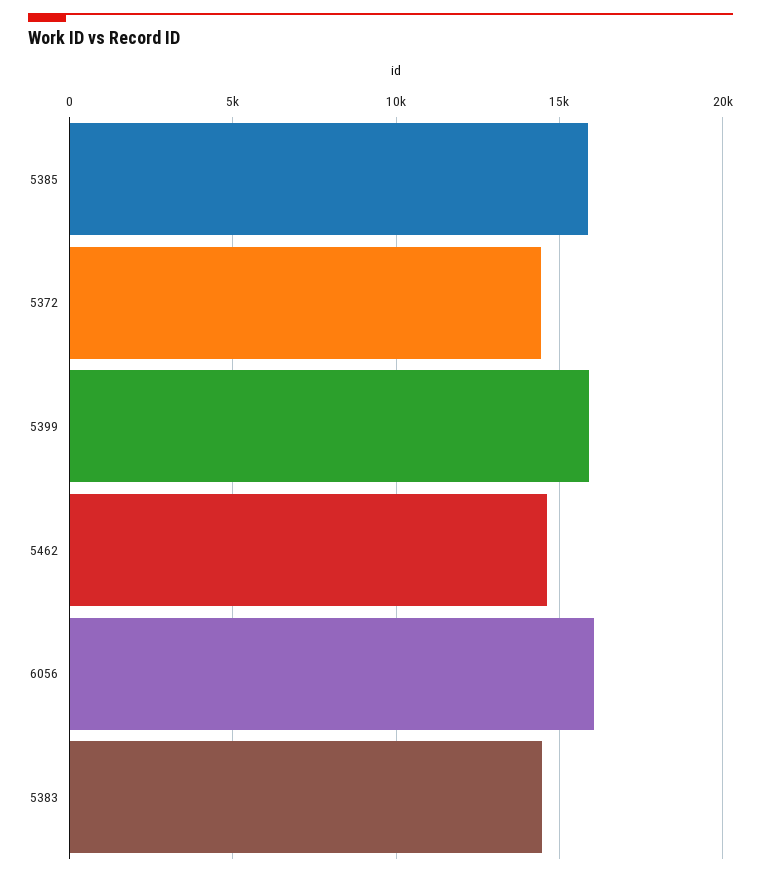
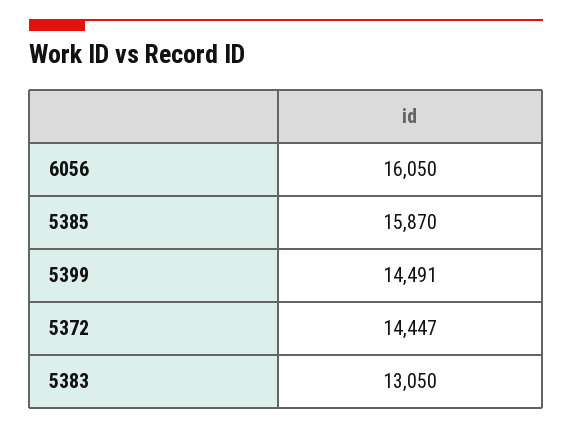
  {
    "5385": 15870,
    "5372": 14447,
-   "5399": 16000,
+   "5399": 14491,
-   "5462": 14500,
    "6056": 16050,
-   "5383": 14500
+   "5383": 13050
  }

